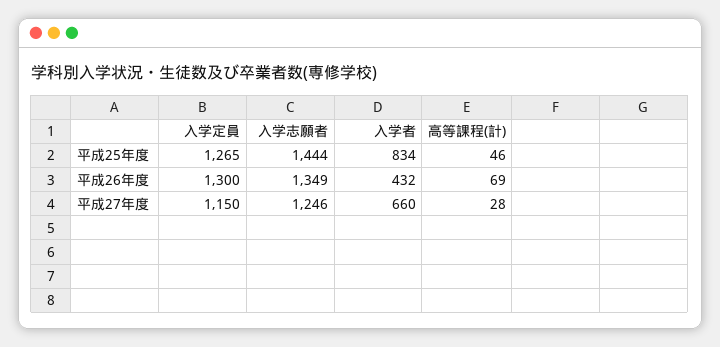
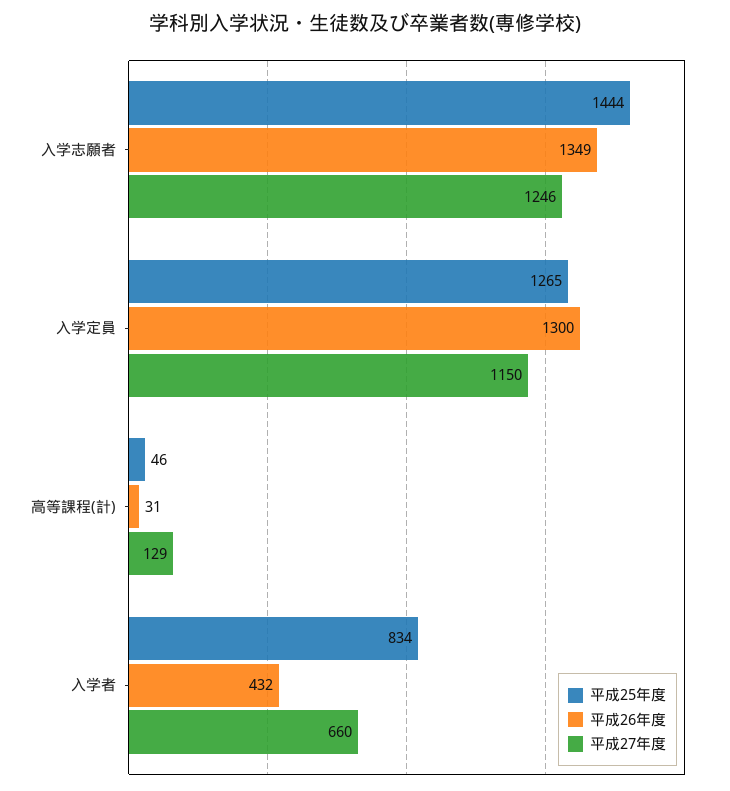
  {
    "平成25年度": {
      "入学定員": 1265,
      "入学志願者": 1444,
      "入学者": 834,
      "高等課程(計)": 46
    },
    "平成26年度": {
      "入学定員": 1300,
      "入学志願者": 1349,
      "入学者": 432,
-     "高等課程(計)": 69
+     "高等課程(計)": 31
    },
    "平成27年度": {
      "入学定員": 1150,
      "入学志願者": 1246,
      "入学者": 660,
-     "高等課程(計)": 28
+     "高等課程(計)": 129
    }
  }

